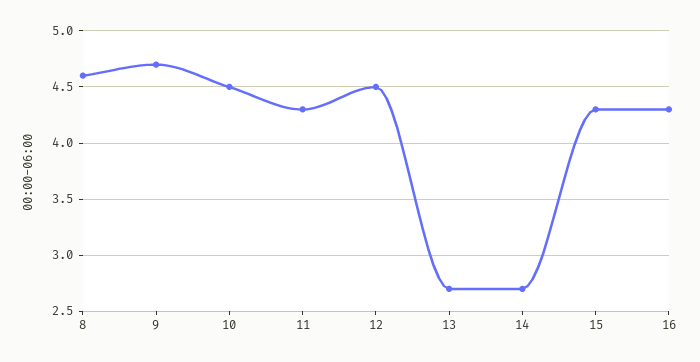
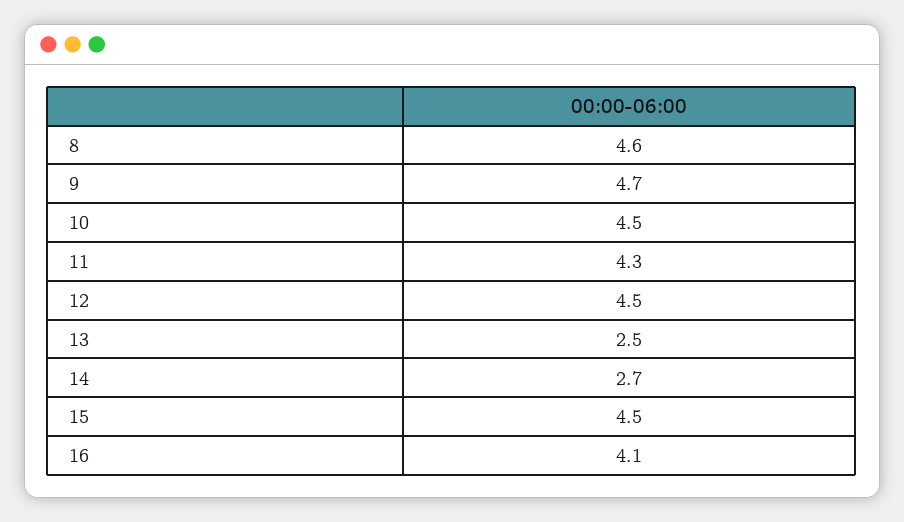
  {
    "8": 4.6,
    "9": 4.7,
    "10": 4.5,
    "11": 4.3,
    "12": 4.5,
-   "13": 2.7,
+   "13": 2.5,
    "14": 2.7,
-   "15": 4.3,
+   "15": 4.5,
-   "16": 4.3
+   "16": 4.1
  }

